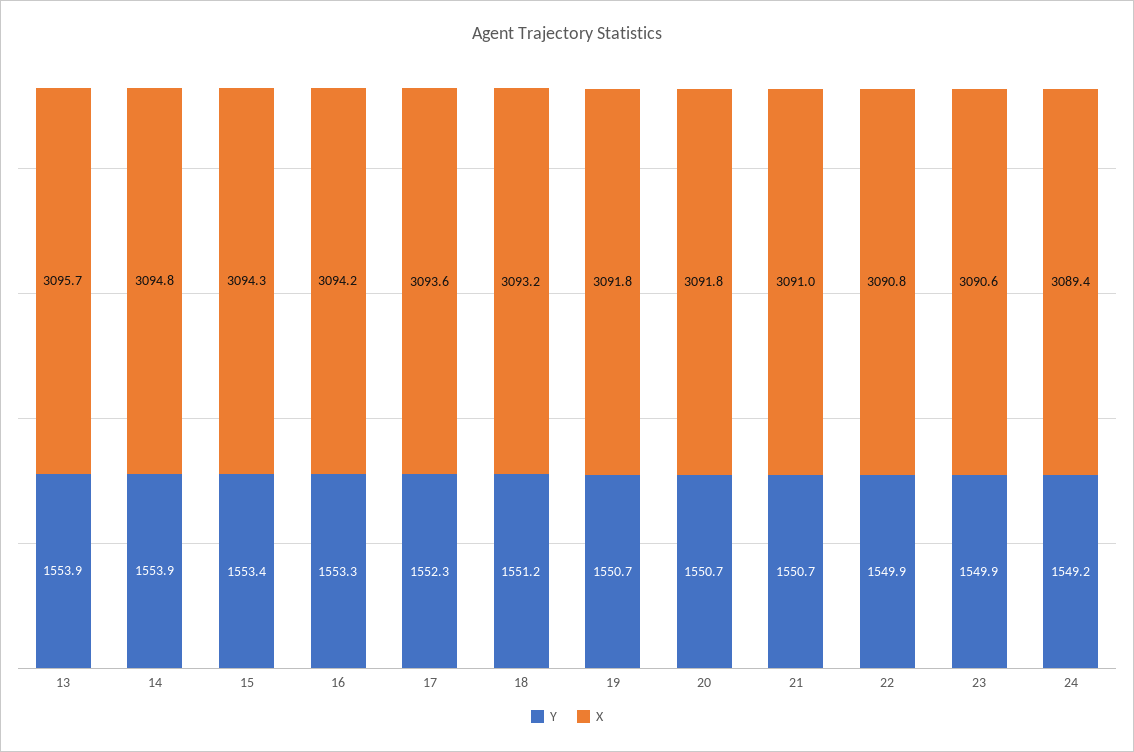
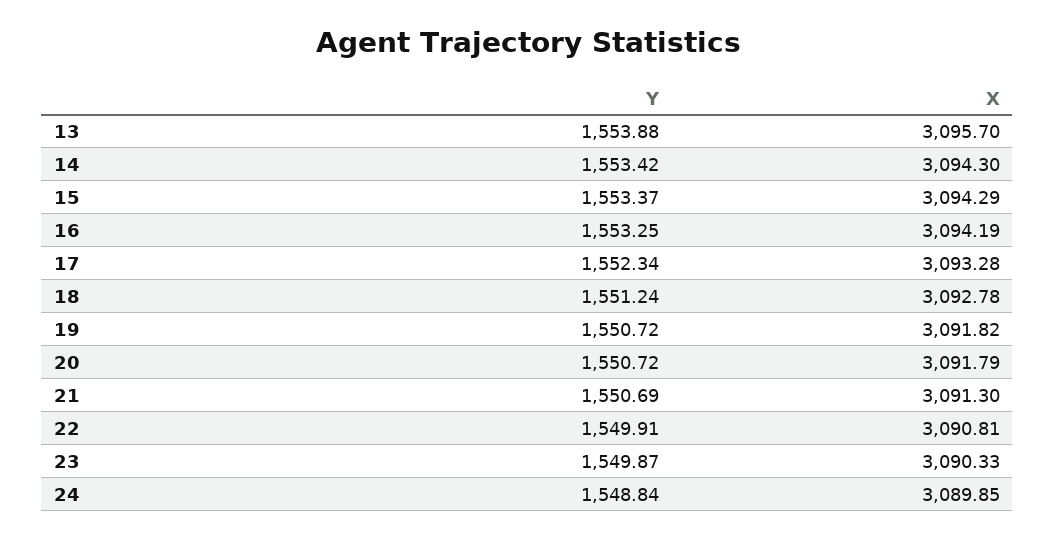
  {
    "Y": {
      "13": 1553.88,
-     "14": 1553.9,
+     "14": 1553.42,
      "15": 1553.37,
      "16": 1553.25,
      "17": 1552.34,
      "18": 1551.24,
      "19": 1550.72,
      "20": 1550.72,
      "21": 1550.69,
      "22": 1549.91,
      "23": 1549.87,
-     "24": 1549.2
+     "24": 1548.84
    },
    "X": {
      "13": 3095.7,
-     "14": 3094.8,
+     "14": 3094.3,
      "15": 3094.29,
      "16": 3094.19,
-     "17": 3093.6,
+     "17": 3093.28,
-     "18": 3093.2,
+     "18": 3092.78,
      "19": 3091.82,
      "20": 3091.79,
-     "21": 3091,
+     "21": 3091.3,
      "22": 3090.81,
-     "23": 3090.6,
+     "23": 3090.33,
-     "24": 3089.4
+     "24": 3089.85
    }
  }

